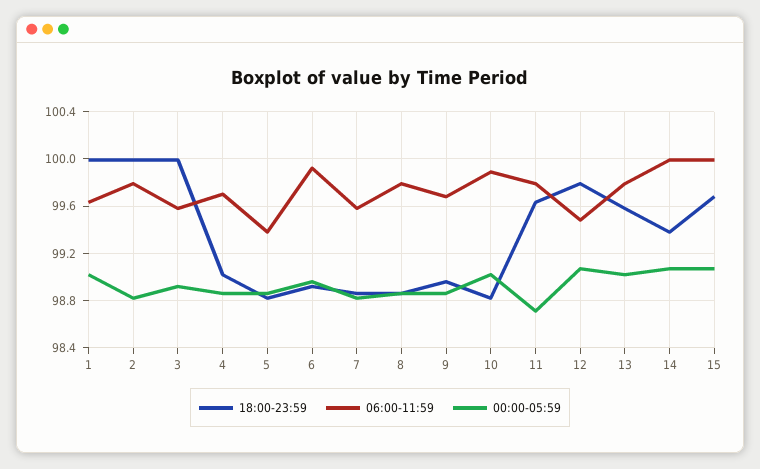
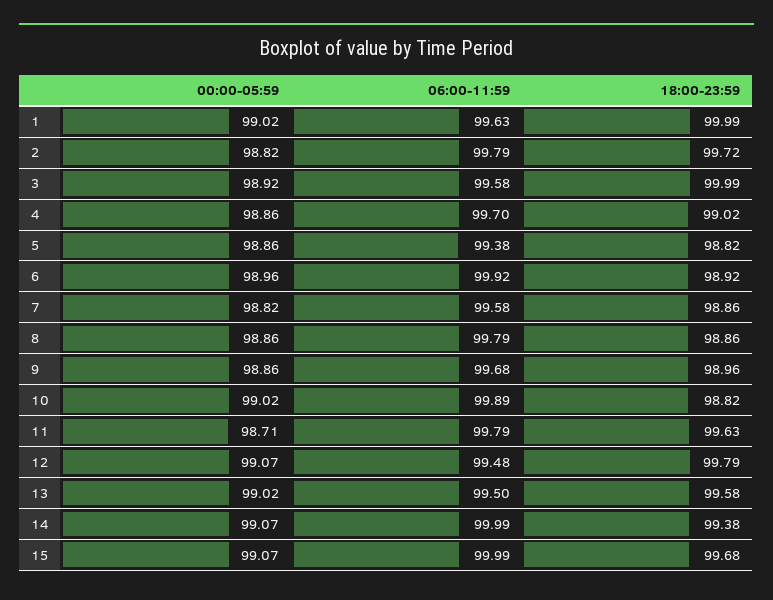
  {
    "18:00-23:59": {
      "1": 99.99,
-     "2": 100,
+     "2": 99.72,
      "3": 99.99,
      "4": 99.02,
      "5": 98.82,
      "6": 98.92,
      "7": 98.86,
      "8": 98.86,
      "9": 98.96,
      "10": 98.82,
      "11": 99.63,
      "12": 99.79,
      "13": 99.58,
      "14": 99.38,
      "15": 99.68
    },
    "06:00-11:59": {
      "1": 99.63,
      "2": 99.79,
      "3": 99.58,
      "4": 99.7,
      "5": 99.38,
      "6": 99.92,
      "7": 99.58,
      "8": 99.79,
      "9": 99.68,
      "10": 99.89,
      "11": 99.79,
      "12": 99.48,
-     "13": 99.8,
+     "13": 99.5,
      "14": 99.99,
      "15": 99.99
    },
    "00:00-05:59": {
      "1": 99.02,
      "2": 98.82,
      "3": 98.92,
      "4": 98.86,
      "5": 98.86,
      "6": 98.96,
      "7": 98.82,
      "8": 98.86,
      "9": 98.86,
      "10": 99.02,
      "11": 98.71,
      "12": 99.07,
      "13": 99.02,
      "14": 99.07,
      "15": 99.07
    }
  }

